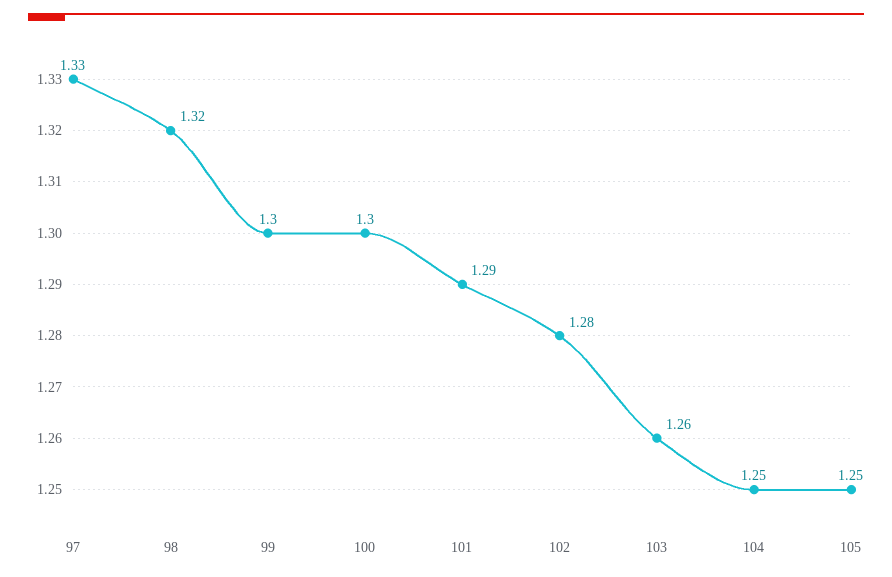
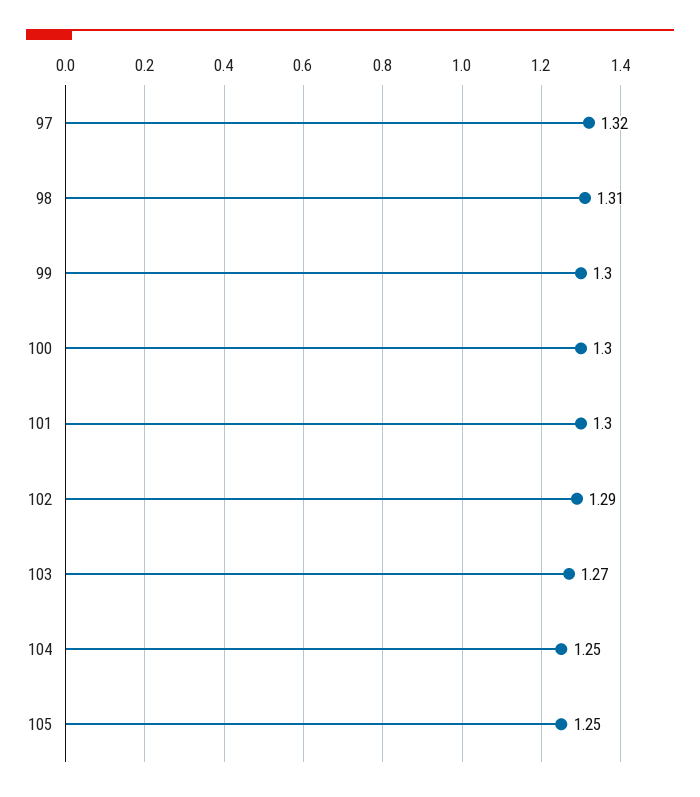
  {
-   "97": 1.33,
+   "97": 1.32,
-   "98": 1.32,
+   "98": 1.31,
    "99": 1.3,
    "100": 1.3,
-   "101": 1.29,
+   "101": 1.3,
-   "102": 1.28,
+   "102": 1.29,
-   "103": 1.26,
+   "103": 1.27,
    "104": 1.25,
    "105": 1.25
  }

